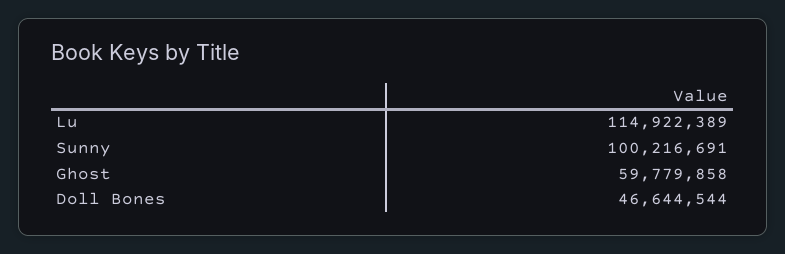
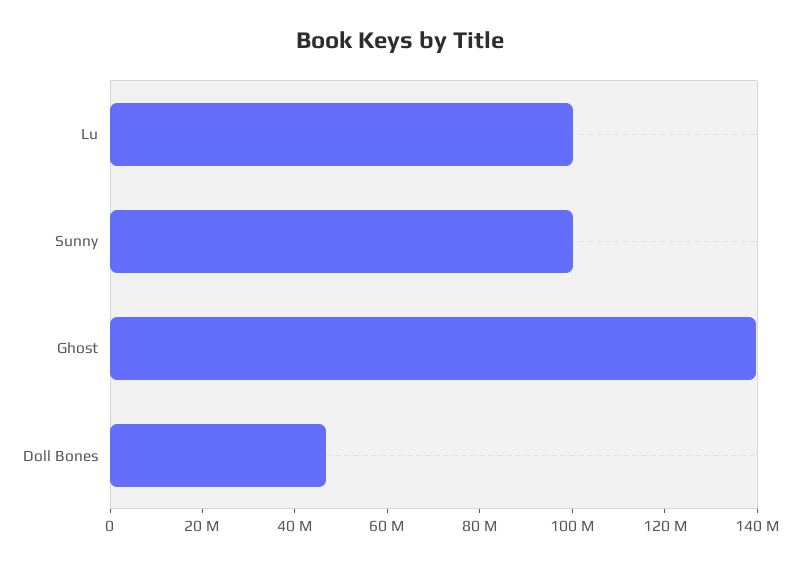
  {
-   "Lu": 114922389,
+   "Lu": 100000000,
    "Sunny": 100216691,
-   "Ghost": 59779858,
+   "Ghost": 140000000,
    "Doll Bones": 46644544
  }

